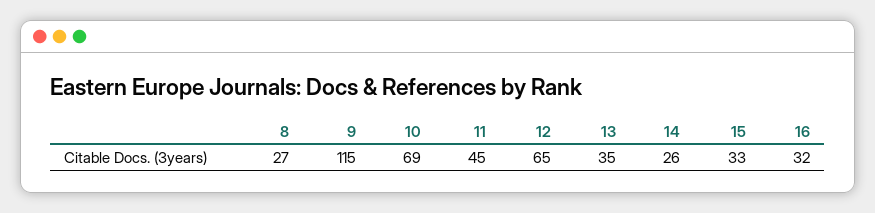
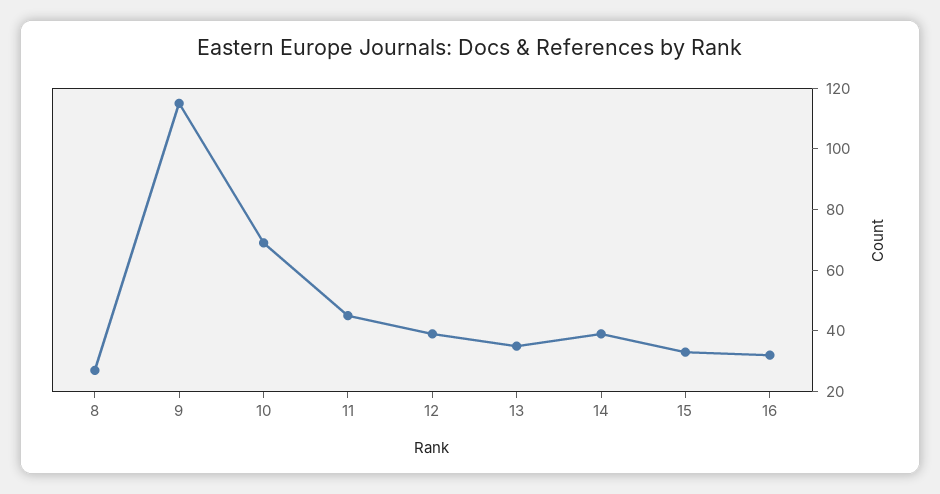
  {
    "8": 27,
    "9": 115,
    "10": 69,
    "11": 45,
-   "12": 65,
+   "12": 40,
    "13": 35,
-   "14": 26,
+   "14": 40,
    "15": 33,
    "16": 32
  }

